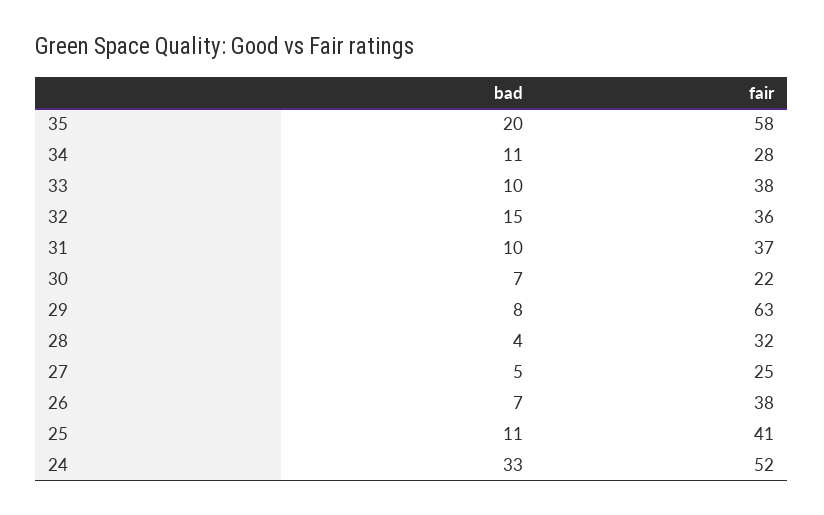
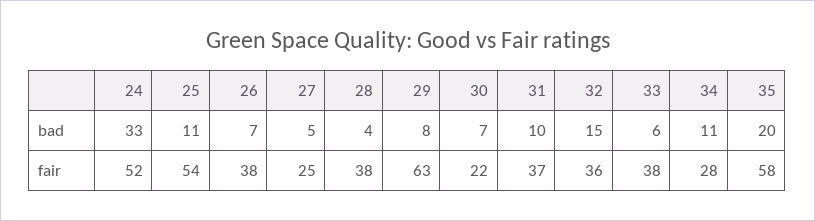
  {
    "bad": {
      "35": 20,
      "34": 11,
-     "33": 10,
+     "33": 6,
      "32": 15,
      "31": 10,
      "30": 7,
      "29": 8,
      "28": 4,
      "27": 5,
      "26": 7,
      "25": 11,
      "24": 33
    },
    "fair": {
      "35": 58,
      "34": 28,
      "33": 38,
      "32": 36,
      "31": 37,
      "30": 22,
      "29": 63,
-     "28": 32,
+     "28": 38,
      "27": 25,
      "26": 38,
-     "25": 41,
+     "25": 54,
      "24": 52
    }
  }

